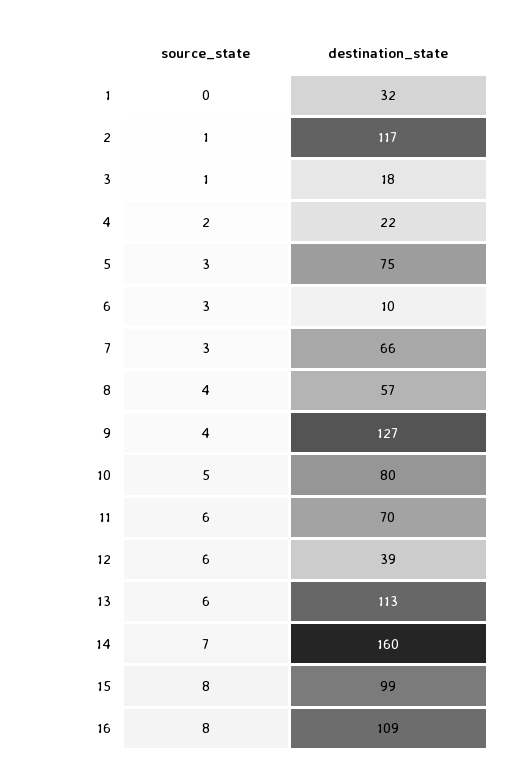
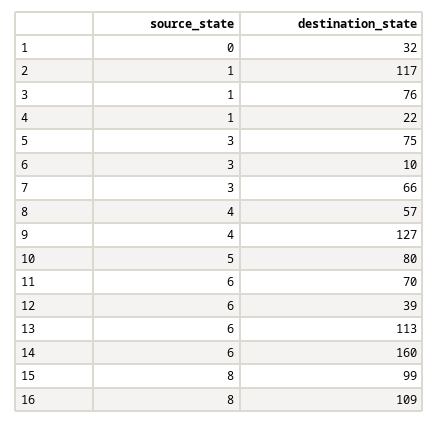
  {
    "source_state": {
      "1": 0,
      "2": 1,
      "3": 1,
-     "4": 2,
+     "4": 1,
      "5": 3,
      "6": 3,
      "7": 3,
      "8": 4,
      "9": 4,
      "10": 5,
      "11": 6,
      "12": 6,
      "13": 6,
-     "14": 7,
+     "14": 6,
      "15": 8,
      "16": 8
    },
    "destination_state": {
      "1": 32,
      "2": 117,
-     "3": 18,
+     "3": 76,
      "4": 22,
      "5": 75,
      "6": 10,
      "7": 66,
      "8": 57,
      "9": 127,
      "10": 80,
      "11": 70,
      "12": 39,
      "13": 113,
      "14": 160,
      "15": 99,
      "16": 109
    }
  }

